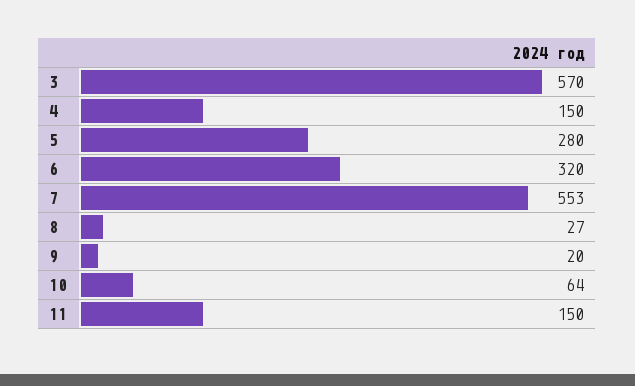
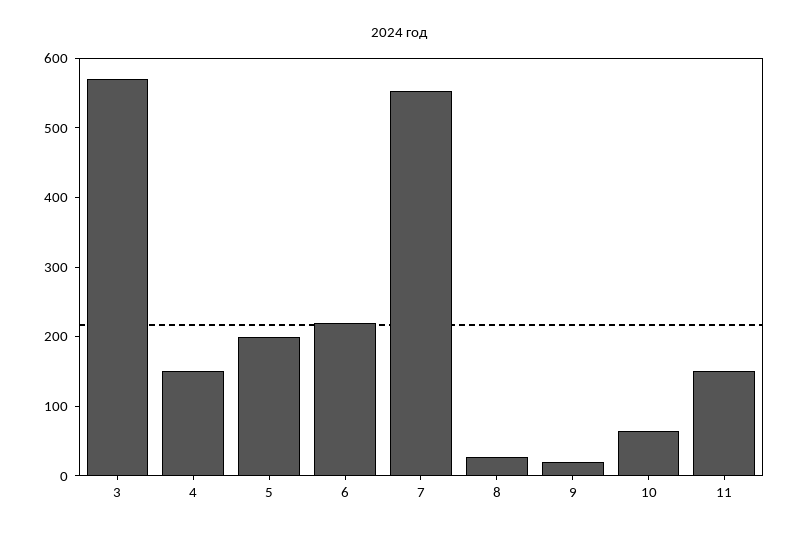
  {
    "3": 570,
    "4": 150,
-   "5": 280,
+   "5": 200,
-   "6": 320,
+   "6": 220,
    "7": 553,
    "8": 27,
    "9": 20,
    "10": 64,
    "11": 150
  }

